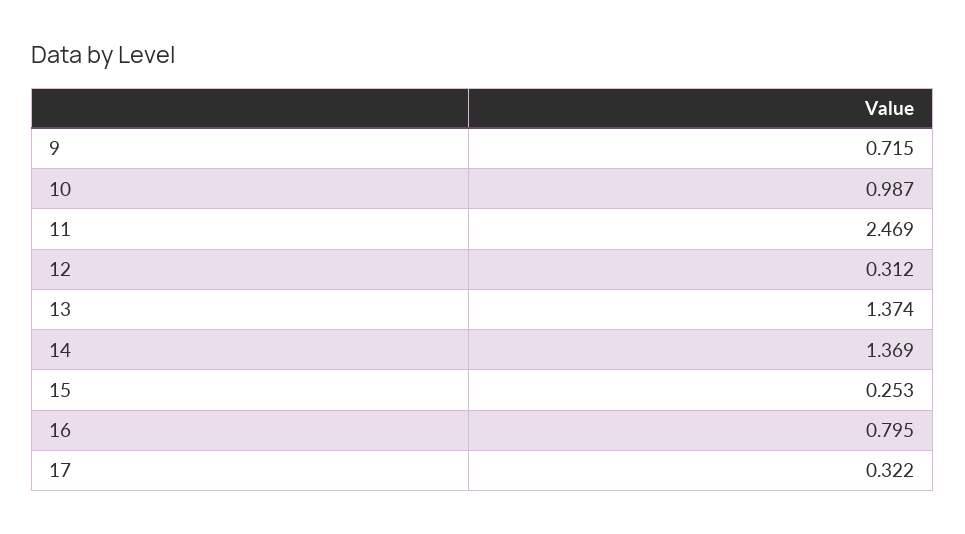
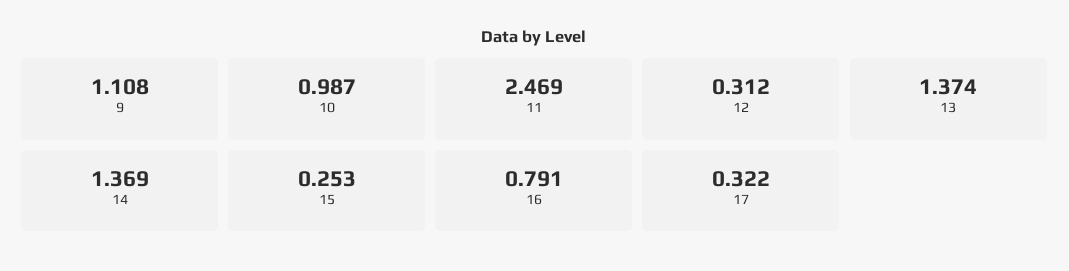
  {
-   "9": 0.715,
+   "9": 1.108,
    "10": 0.987,
    "11": 2.469,
    "12": 0.312,
    "13": 1.374,
    "14": 1.369,
    "15": 0.253,
-   "16": 0.795,
+   "16": 0.791,
    "17": 0.322
  }

